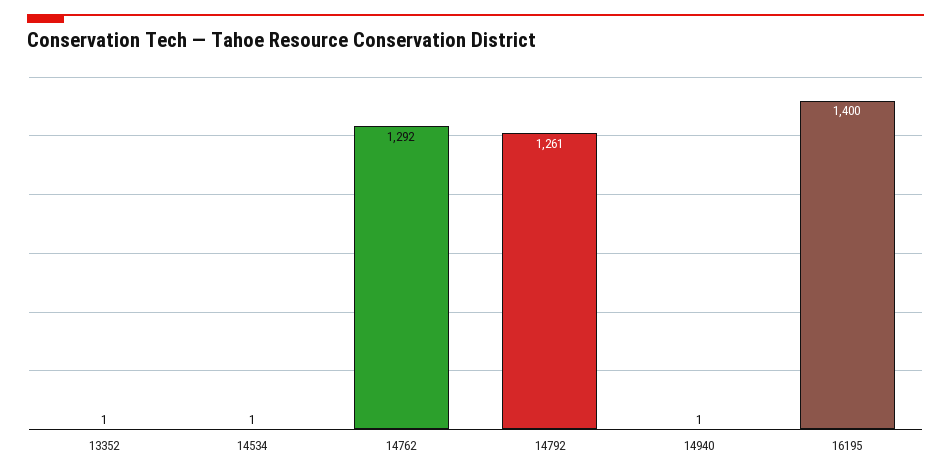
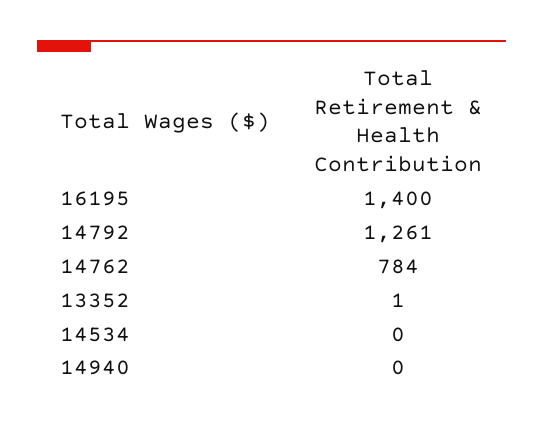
  {
    "13352": 1,
-   "14534": 1,
+   "14534": 0,
-   "14762": 1292,
+   "14762": 784,
    "14792": 1261,
-   "14940": 1,
+   "14940": 0,
    "16195": 1400
  }

